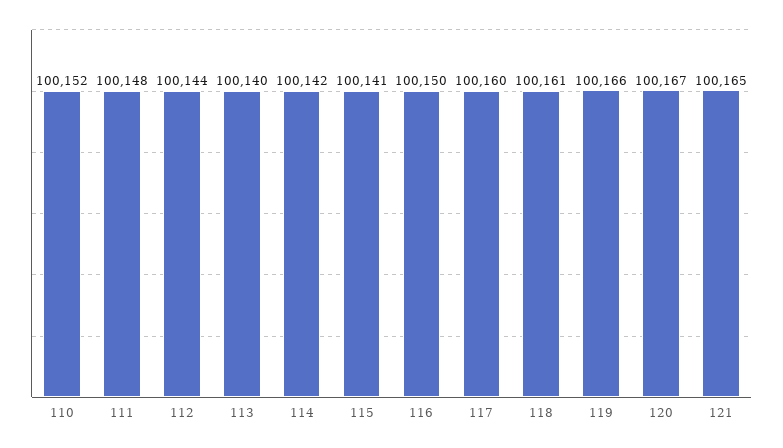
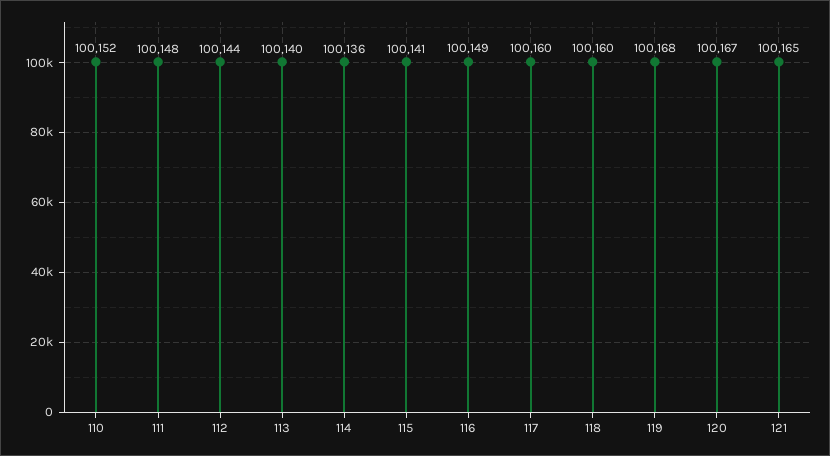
  {
    "110": 100152,
    "111": 100148,
    "112": 100144,
    "113": 100140,
-   "114": 100142,
+   "114": 100136,
    "115": 100141,
-   "116": 100150,
+   "116": 100149,
    "117": 100160,
-   "118": 100161,
+   "118": 100160,
-   "119": 100166,
+   "119": 100168,
    "120": 100167,
    "121": 100165
  }

